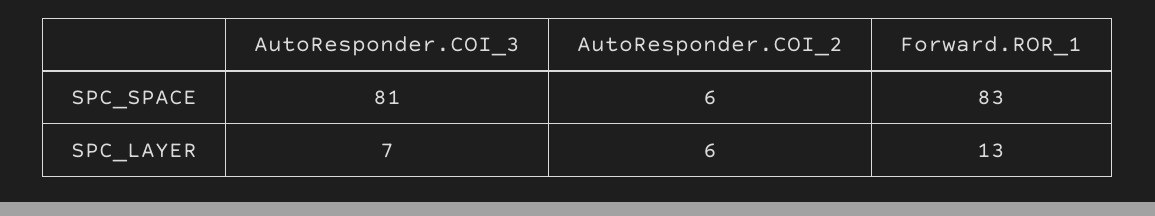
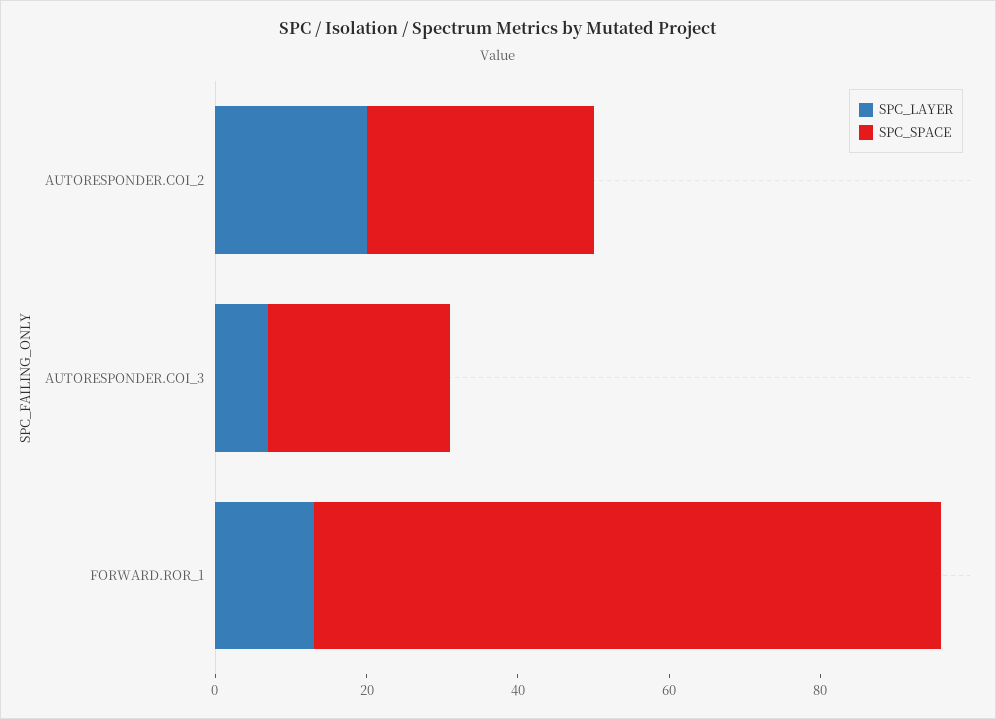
  {
    "SPC_SPACE": {
-     "AutoResponder.COI_3": 81,
+     "AutoResponder.COI_3": 25,
-     "AutoResponder.COI_2": 6,
+     "AutoResponder.COI_2": 30,
      "Forward.ROR_1": 83
    },
    "SPC_LAYER": {
      "AutoResponder.COI_3": 7,
-     "AutoResponder.COI_2": 6,
+     "AutoResponder.COI_2": 20,
      "Forward.ROR_1": 13
    }
  }

